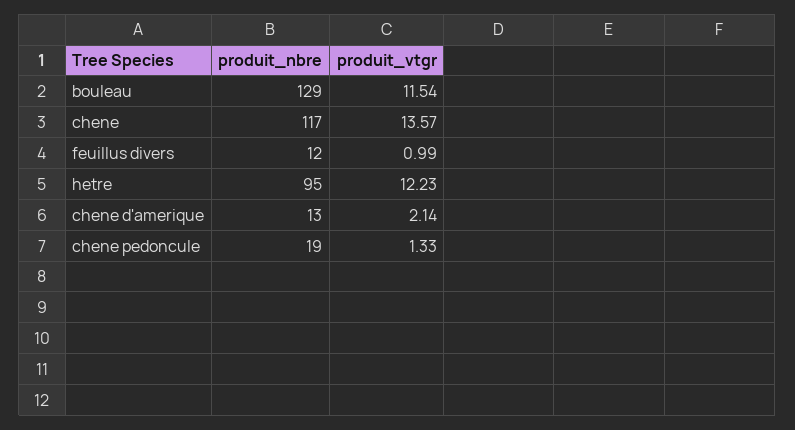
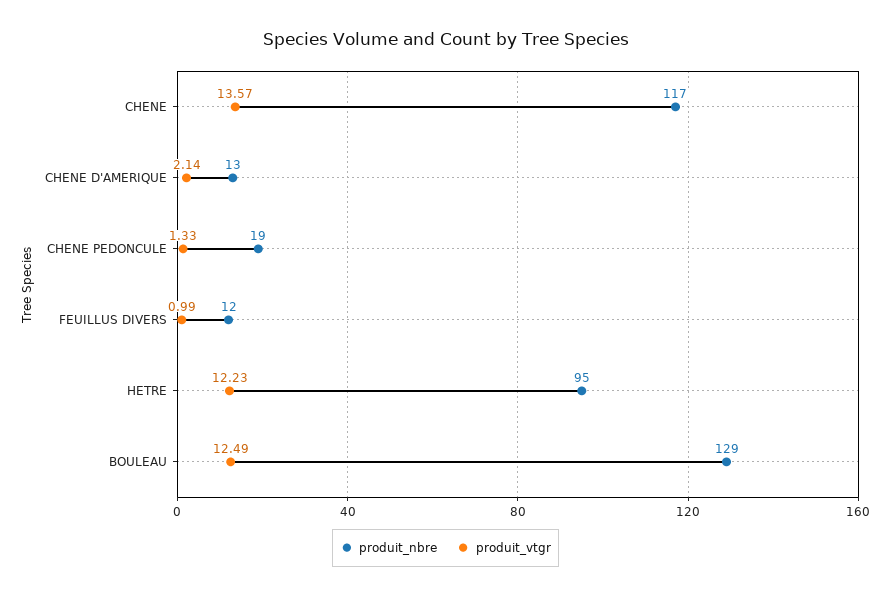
  {
    "produit_nbre": {
      "bouleau": 129,
      "chene": 117,
      "feuillus divers": 12,
      "hetre": 95,
      "chene d'amerique": 13,
      "chene pedoncule": 19
    },
    "produit_vtgr": {
-     "bouleau": 11.54,
+     "bouleau": 12.49,
      "chene": 13.57,
      "feuillus divers": 0.99,
      "hetre": 12.23,
      "chene d'amerique": 2.14,
      "chene pedoncule": 1.33
    }
  }

